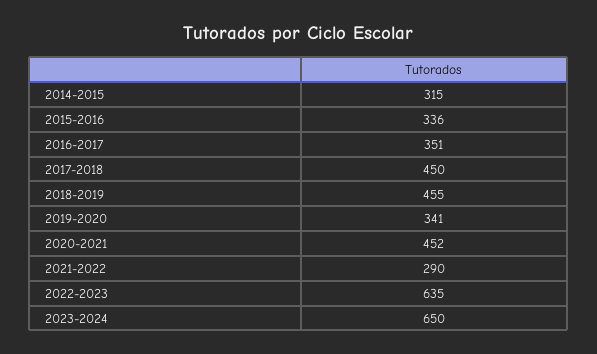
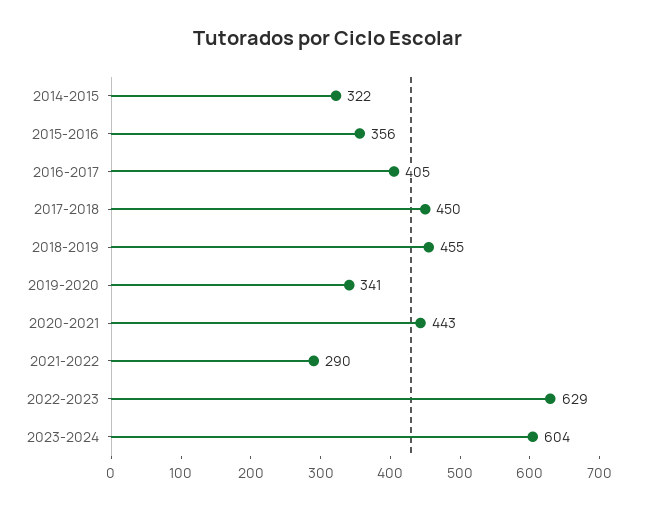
  {
-   "2014-2015": 315,
+   "2014-2015": 322,
-   "2015-2016": 336,
+   "2015-2016": 356,
-   "2016-2017": 351,
+   "2016-2017": 405,
    "2017-2018": 450,
    "2018-2019": 455,
    "2019-2020": 341,
-   "2020-2021": 452,
+   "2020-2021": 443,
    "2021-2022": 290,
-   "2022-2023": 635,
+   "2022-2023": 629,
-   "2023-2024": 650
+   "2023-2024": 604
  }

